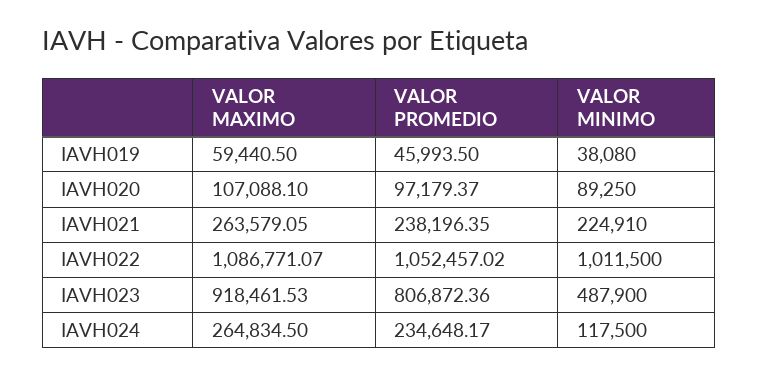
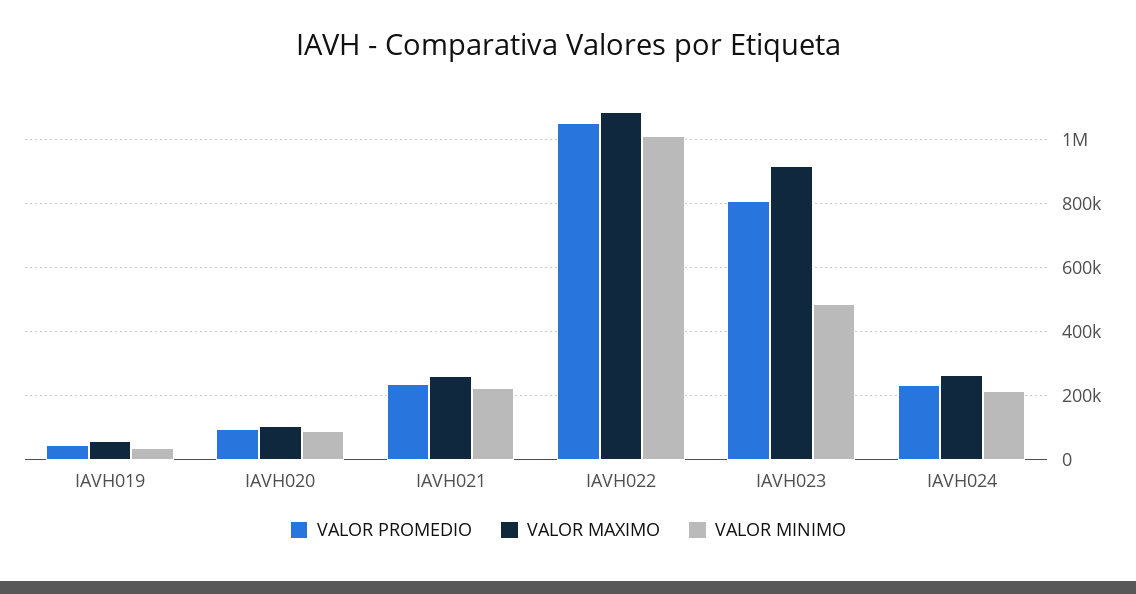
  {
    "VALOR MAXIMO": {
      "IAVH019": 59440.5,
      "IAVH020": 107088.1,
      "IAVH021": 263579.05,
      "IAVH022": 1086771.07,
      "IAVH023": 918461.53,
      "IAVH024": 264834.5
    },
    "VALOR PROMEDIO": {
      "IAVH019": 45993.5,
      "IAVH020": 97179.37,
      "IAVH021": 238196.35,
      "IAVH022": 1052457.02,
      "IAVH023": 806872.36,
      "IAVH024": 234648.17
    },
    "VALOR MINIMO": {
      "IAVH019": 38080,
      "IAVH020": 89250,
      "IAVH021": 224910,
      "IAVH022": 1011500,
      "IAVH023": 487900,
-     "IAVH024": 117500
+     "IAVH024": 220000
    }
  }

